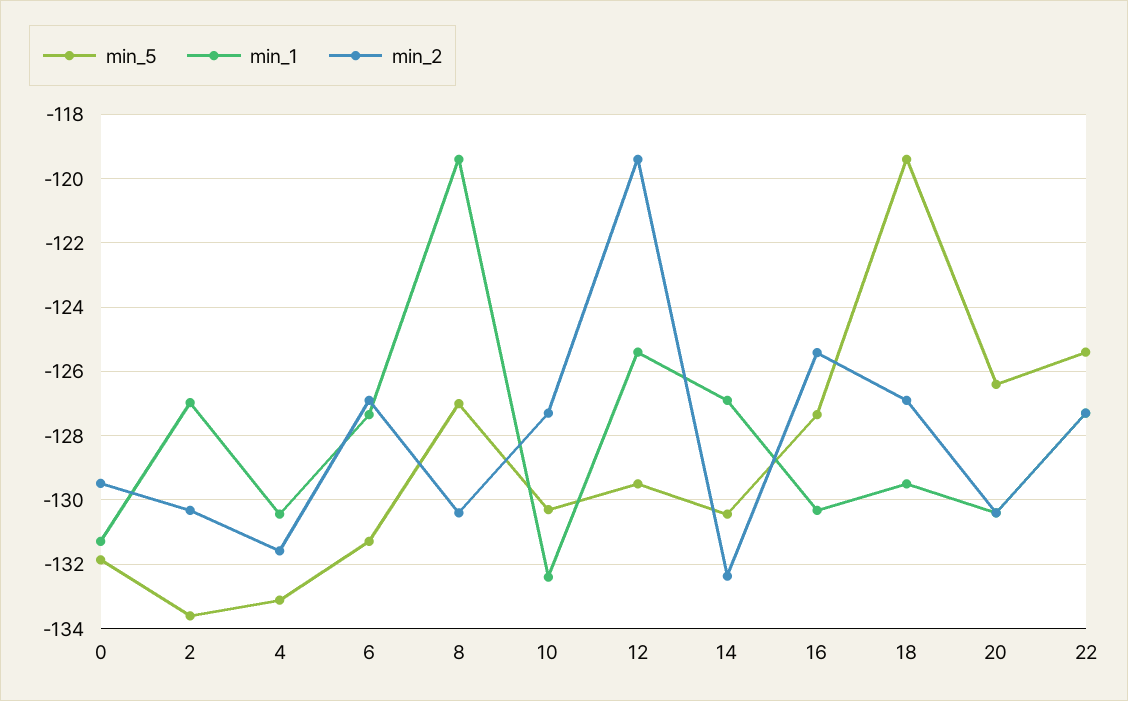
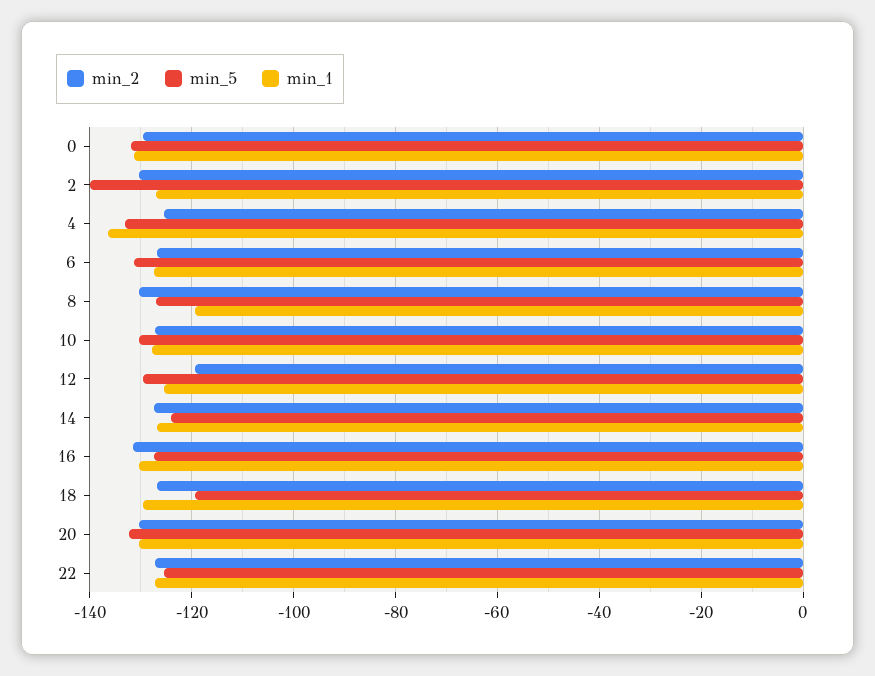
  {
    "min_5": {
      "0": -131.8,
-     "2": -133.6,
+     "2": -140,
      "4": -133.2,
      "6": -131.2,
      "8": -127,
      "10": -130.4,
      "12": -129.6,
-     "14": -130.4,
+     "14": -124,
      "16": -127.4,
      "18": -119.4,
-     "20": -126.4,
+     "20": -132,
      "22": -125.4
    },
    "min_1": {
      "0": -131.2,
      "2": -127,
-     "4": -130.4,
+     "4": -136,
      "6": -127.4,
      "8": -119.4,
-     "10": -132.4,
+     "10": -128,
      "12": -125.4,
      "14": -127,
      "16": -130.4,
      "18": -129.6,
      "20": -130.4,
      "22": -127.4
    },
    "min_2": {
      "0": -129.4,
      "2": -130.4,
-     "4": -131.6,
+     "4": -126,
      "6": -127,
      "8": -130.4,
      "10": -127.4,
      "12": -119.4,
-     "14": -132.4,
+     "14": -128,
-     "16": -125.4,
+     "16": -132,
      "18": -127,
      "20": -130.4,
      "22": -127.4
    }
  }

